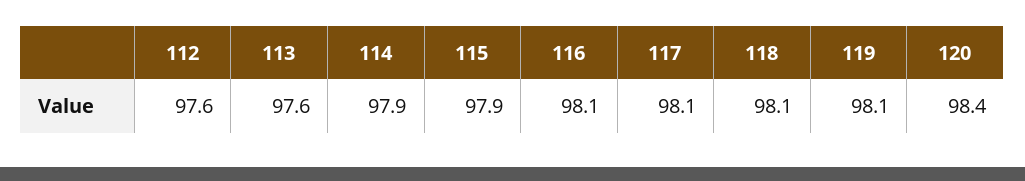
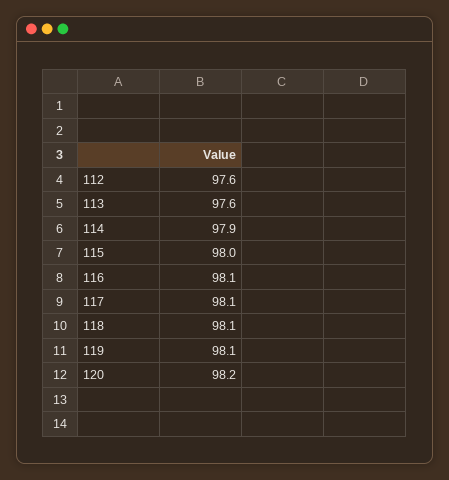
  {
    "112": 97.6,
    "113": 97.6,
    "114": 97.9,
-   "115": 97.9,
+   "115": 98,
    "116": 98.1,
    "117": 98.1,
    "118": 98.1,
    "119": 98.1,
-   "120": 98.4
+   "120": 98.2
  }

